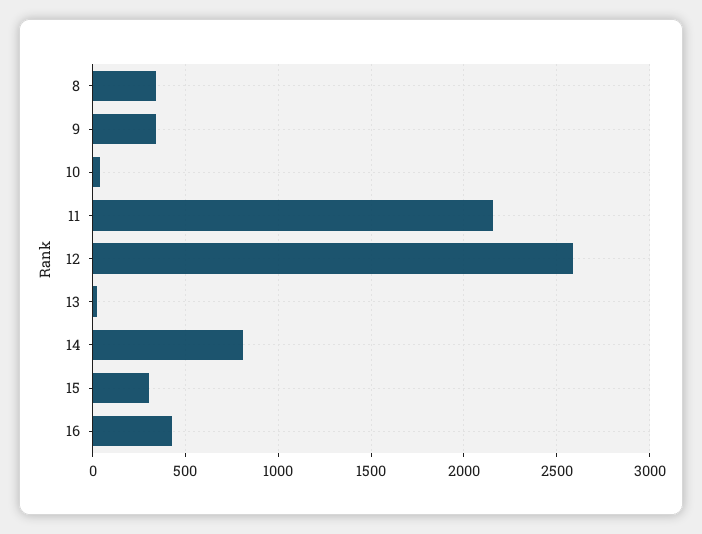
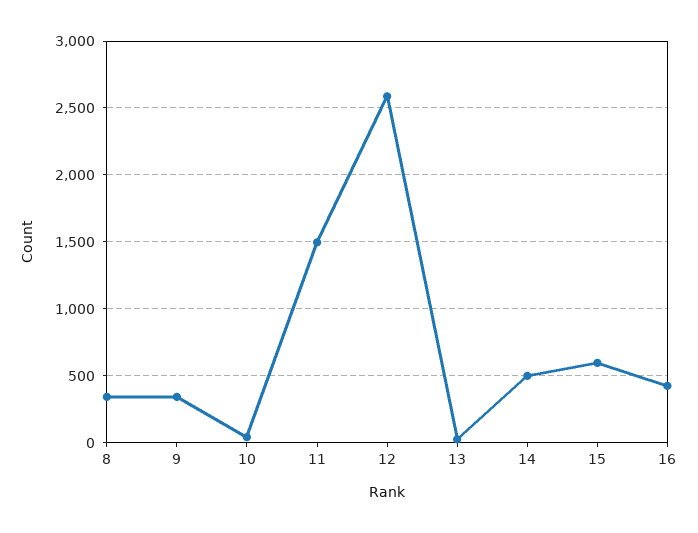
  {
    "8": 350,
    "9": 350,
    "10": 50,
-   "11": 2150,
+   "11": 1500,
    "12": 2600,
    "13": 50,
-   "14": 800,
+   "14": 500,
-   "15": 300,
+   "15": 600,
    "16": 450
  }

